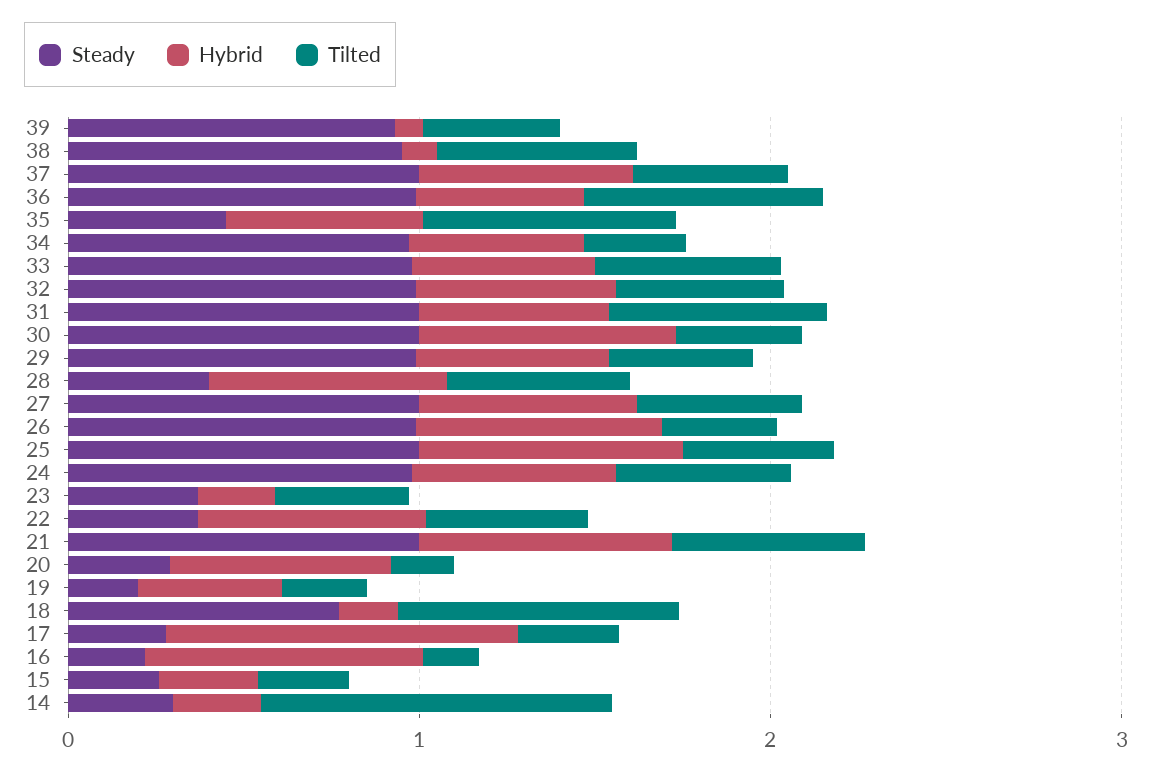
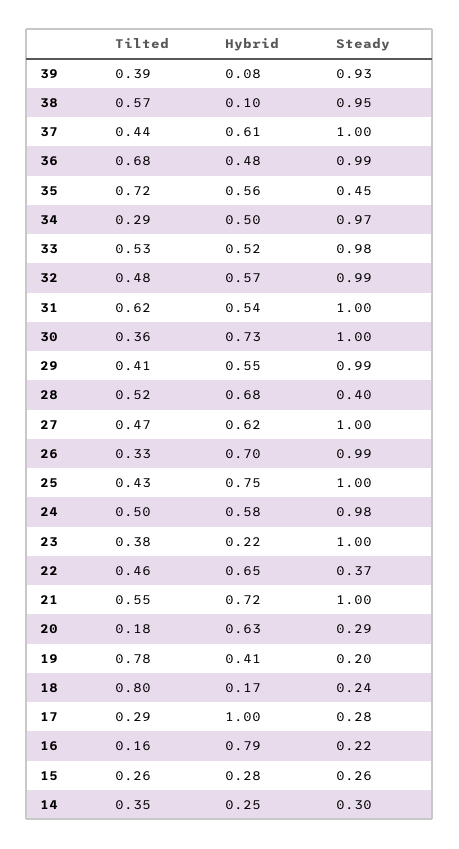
  {
    "Steady": {
      "39": 0.93,
      "38": 0.95,
      "37": 1,
      "36": 0.99,
      "35": 0.45,
      "34": 0.97,
      "33": 0.98,
      "32": 0.99,
      "31": 1,
      "30": 1,
      "29": 0.99,
      "28": 0.4,
      "27": 1,
      "26": 0.99,
      "25": 1,
      "24": 0.98,
-     "23": 0.4,
+     "23": 1,
      "22": 0.37,
      "21": 1,
      "20": 0.29,
      "19": 0.2,
-     "18": 0.8,
+     "18": 0.24,
      "17": 0.28,
      "16": 0.22,
      "15": 0.26,
      "14": 0.3
    },
    "Hybrid": {
      "39": 0.08,
      "38": 0.1,
      "37": 0.61,
      "36": 0.48,
      "35": 0.56,
      "34": 0.5,
      "33": 0.52,
      "32": 0.57,
      "31": 0.54,
      "30": 0.73,
      "29": 0.55,
      "28": 0.68,
      "27": 0.62,
      "26": 0.7,
      "25": 0.75,
      "24": 0.58,
      "23": 0.22,
      "22": 0.65,
      "21": 0.72,
      "20": 0.63,
      "19": 0.41,
      "18": 0.17,
      "17": 1,
      "16": 0.79,
      "15": 0.28,
      "14": 0.25
    },
    "Tilted": {
      "39": 0.39,
      "38": 0.57,
      "37": 0.44,
      "36": 0.68,
      "35": 0.72,
      "34": 0.29,
      "33": 0.53,
      "32": 0.48,
      "31": 0.62,
      "30": 0.36,
      "29": 0.41,
      "28": 0.52,
      "27": 0.47,
      "26": 0.33,
      "25": 0.43,
      "24": 0.5,
      "23": 0.38,
      "22": 0.46,
      "21": 0.55,
      "20": 0.18,
-     "19": 0.2,
+     "19": 0.78,
      "18": 0.8,
      "17": 0.29,
      "16": 0.16,
      "15": 0.26,
-     "14": 1
+     "14": 0.35
    }
  }

